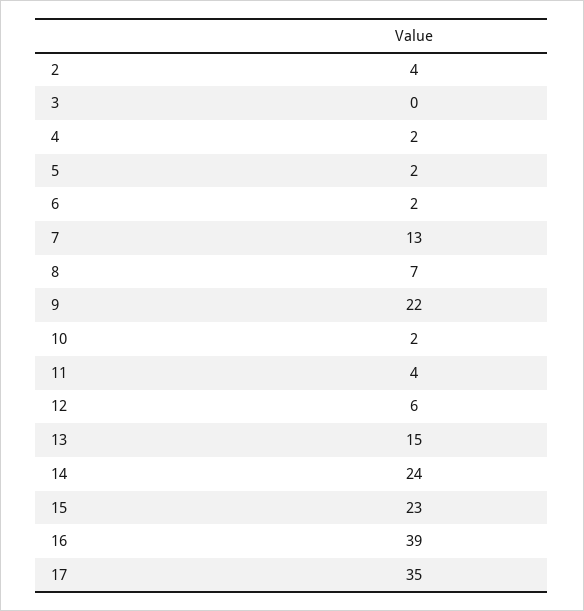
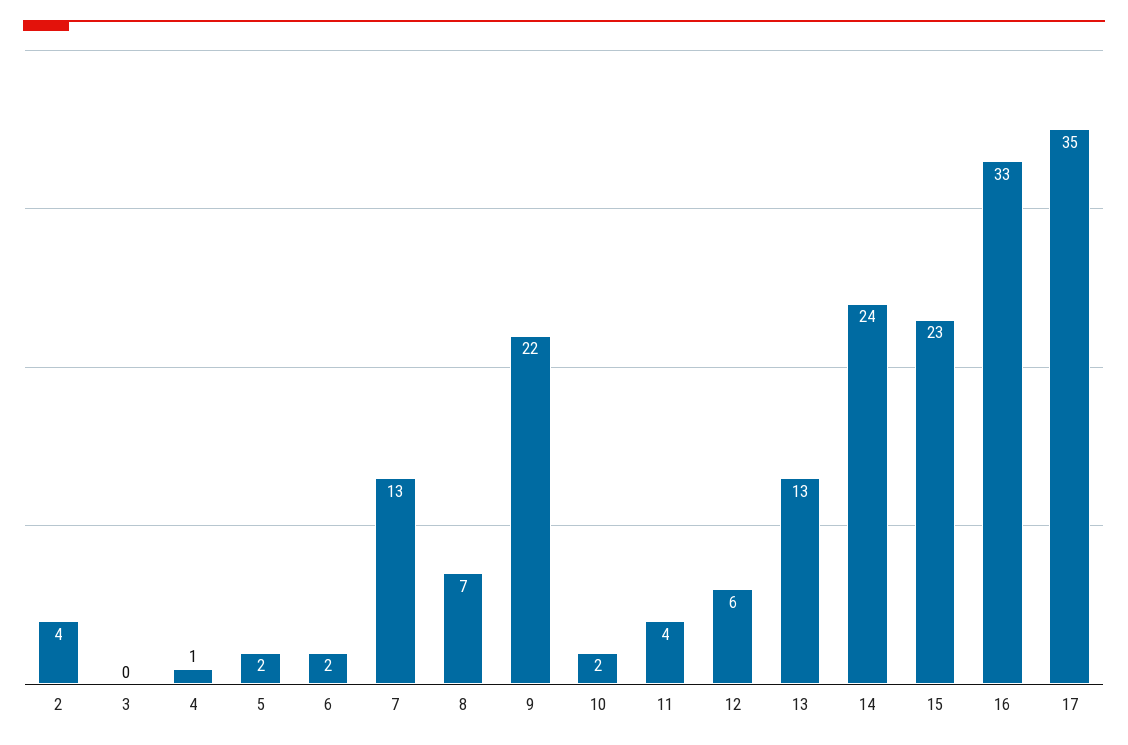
  {
    "2": 4,
    "3": 0,
-   "4": 2,
+   "4": 1,
    "5": 2,
    "6": 2,
    "7": 13,
    "8": 7,
    "9": 22,
    "10": 2,
    "11": 4,
    "12": 6,
-   "13": 15,
+   "13": 13,
    "14": 24,
    "15": 23,
-   "16": 39,
+   "16": 33,
    "17": 35
  }

